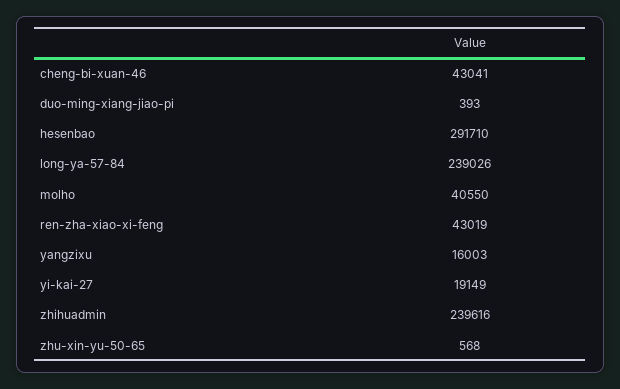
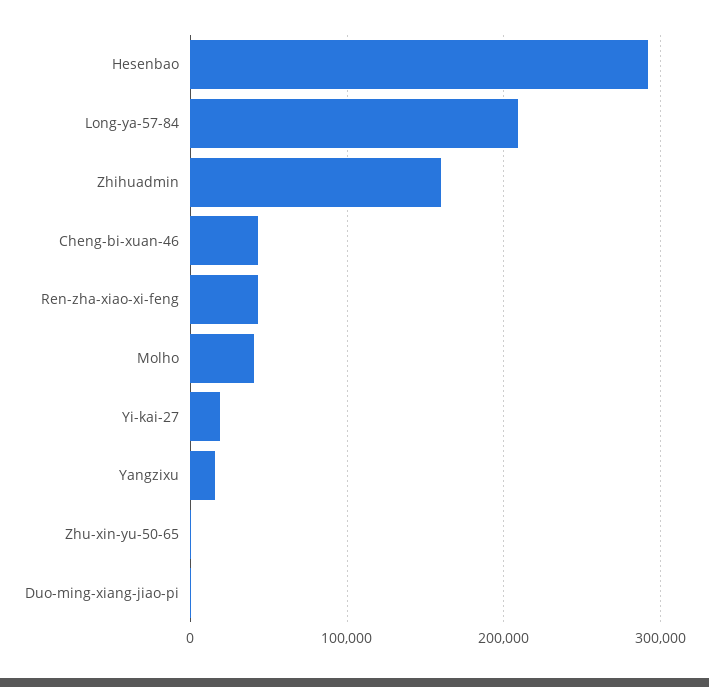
  {
    "cheng-bi-xuan-46": 43041,
    "duo-ming-xiang-jiao-pi": 393,
    "hesenbao": 291710,
-   "long-ya-57-84": 239026,
+   "long-ya-57-84": 210000,
    "molho": 40550,
    "ren-zha-xiao-xi-feng": 43019,
    "yangzixu": 16003,
    "yi-kai-27": 19149,
-   "zhihuadmin": 239616,
+   "zhihuadmin": 160000,
    "zhu-xin-yu-50-65": 568
  }

